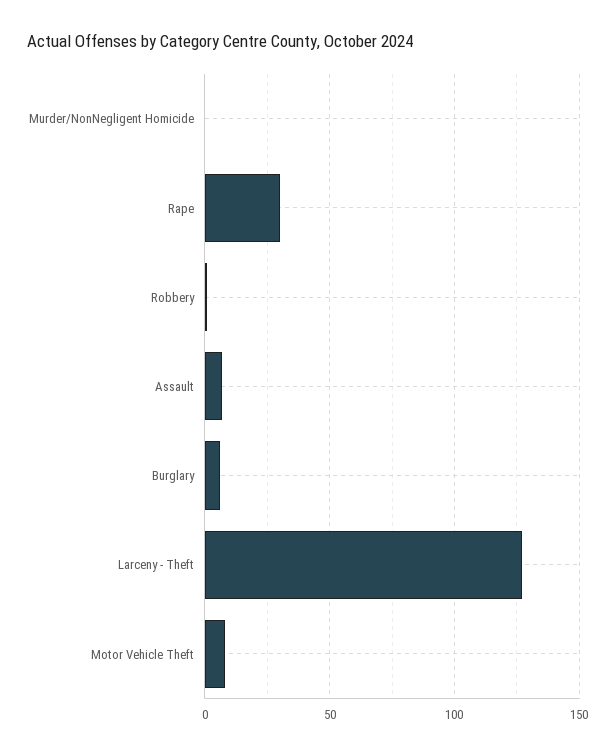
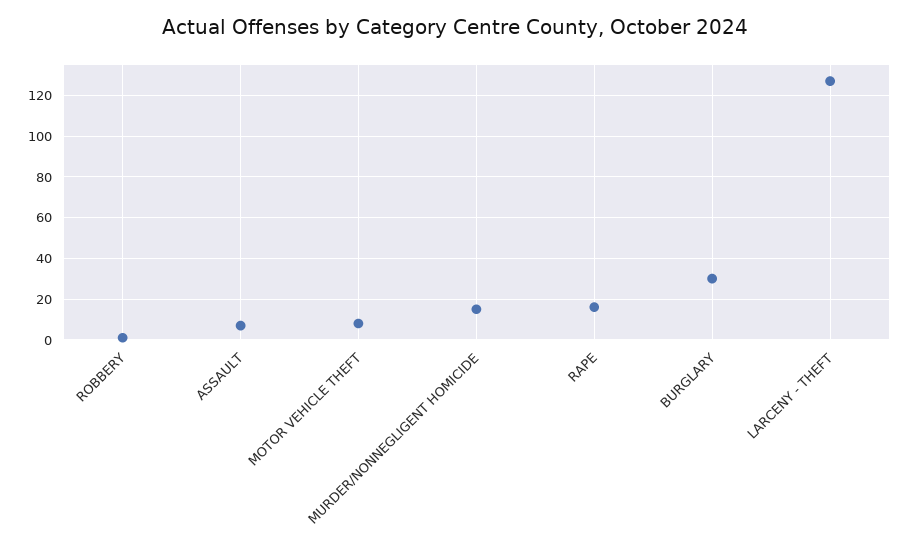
  {
-   "Murder/NonNegligent Homicide": 0,
+   "Murder/NonNegligent Homicide": 15,
-   "Rape": 30,
+   "Rape": 15,
    "Robbery": 0,
    "Assault": 5,
-   "Burglary": 5,
+   "Burglary": 30,
    "Larceny - Theft": 125,
    "Motor Vehicle Theft": 10
  }

